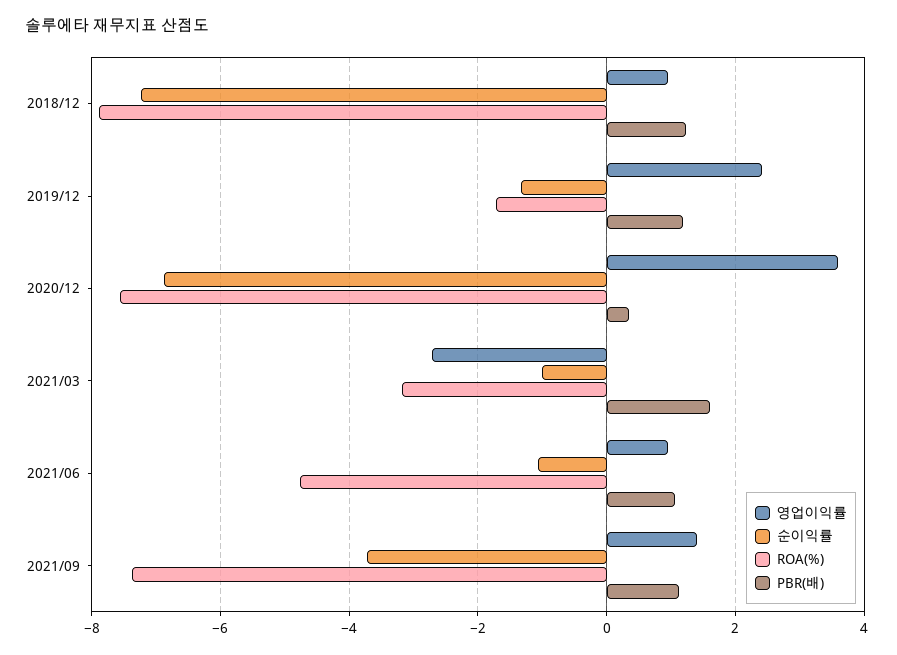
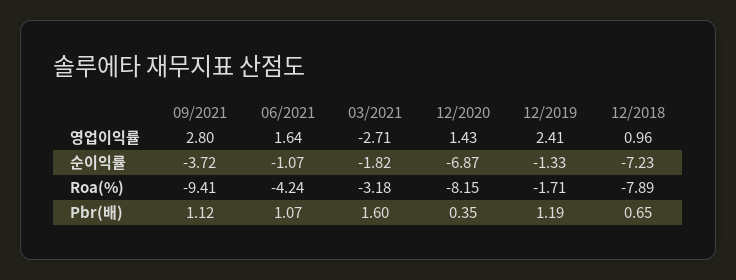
  {
    "영업이익률": {
      "2018/12": 0.96,
      "2019/12": 2.41,
-     "2020/12": 3.6,
+     "2020/12": 1.43,
      "2021/03": -2.71,
-     "2021/06": 1,
+     "2021/06": 1.64,
-     "2021/09": 1.4
+     "2021/09": 2.8
    },
    "순이익률": {
      "2018/12": -7.23,
      "2019/12": -1.33,
      "2020/12": -6.87,
-     "2021/03": -1,
+     "2021/03": -1.82,
      "2021/06": -1.07,
      "2021/09": -3.72
    },
    "ROA(%)": {
      "2018/12": -7.89,
      "2019/12": -1.71,
-     "2020/12": -7.6,
+     "2020/12": -8.15,
      "2021/03": -3.18,
-     "2021/06": -4.8,
+     "2021/06": -4.24,
-     "2021/09": -7.4
+     "2021/09": -9.41
    },
    "PBR(배)": {
-     "2018/12": 1.2,
+     "2018/12": 0.65,
      "2019/12": 1.19,
      "2020/12": 0.35,
      "2021/03": 1.6,
      "2021/06": 1.07,
      "2021/09": 1.12
    }
  }

